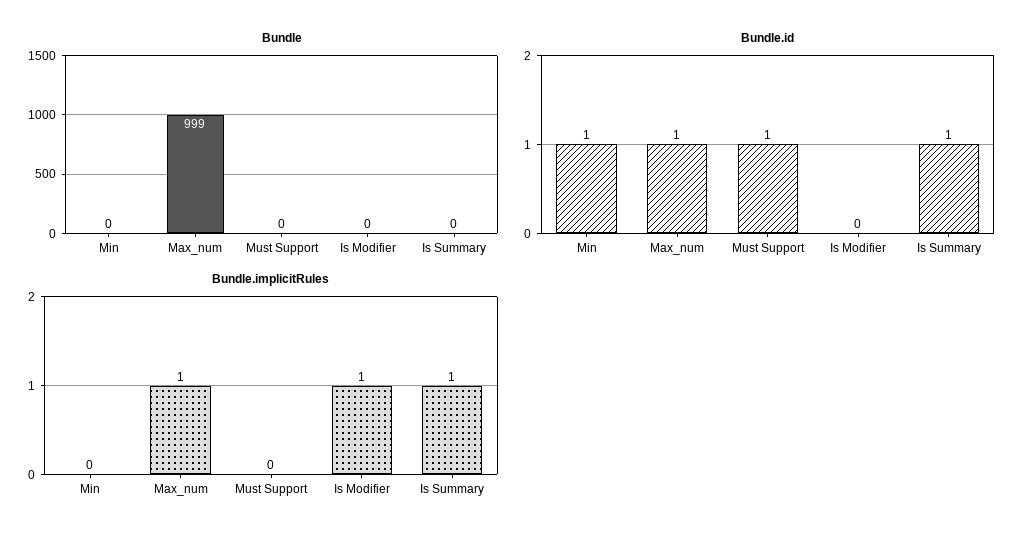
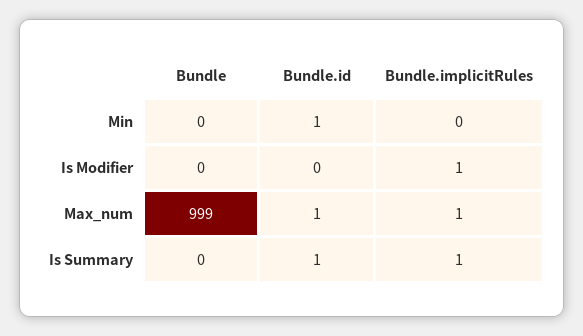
  {
    "Bundle": {
      "Min": 0,
      "Max_num": 999,
-     "Must Support": 0,
      "Is Modifier": 0,
      "Is Summary": 0
    },
    "Bundle.id": {
      "Min": 1,
      "Max_num": 1,
-     "Must Support": 1,
      "Is Modifier": 0,
      "Is Summary": 1
    },
    "Bundle.implicitRules": {
      "Min": 0,
      "Max_num": 1,
-     "Must Support": 0,
      "Is Modifier": 1,
      "Is Summary": 1
    }
  }

